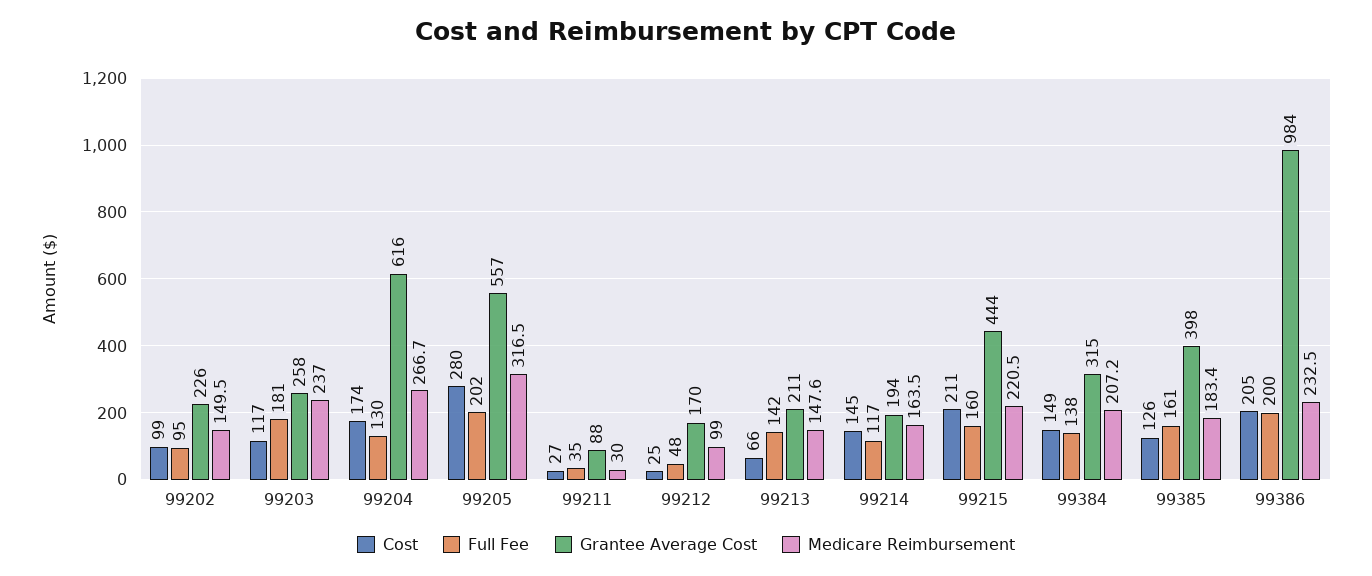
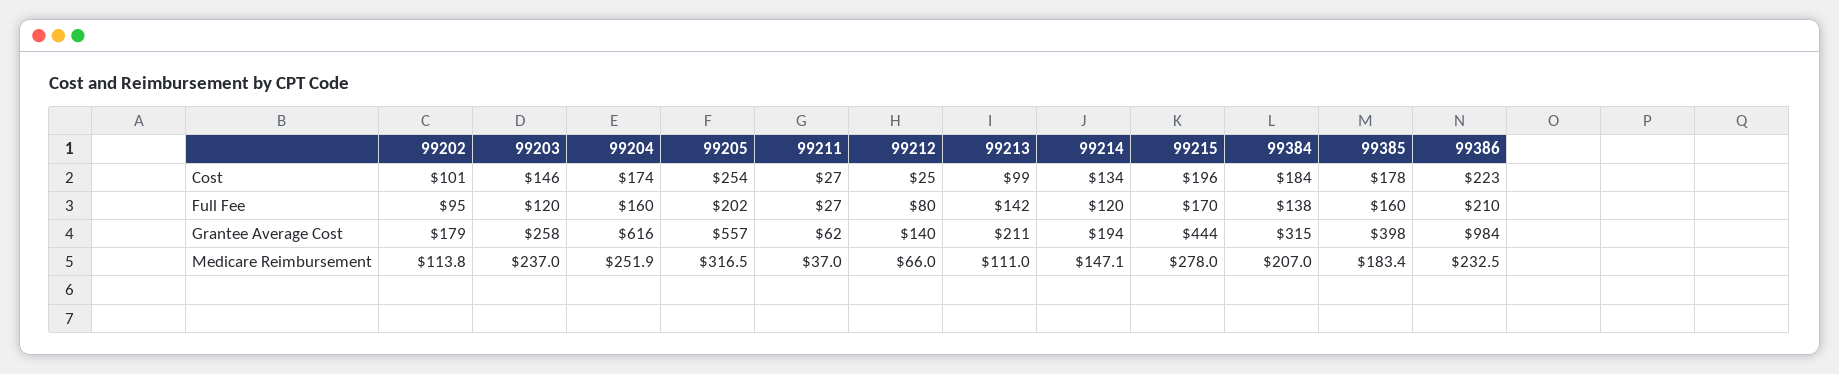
  {
    "Cost": {
-     "99202": 99,
+     "99202": 101,
-     "99203": 117,
+     "99203": 146,
      "99204": 174,
-     "99205": 280,
+     "99205": 254,
      "99211": 27,
      "99212": 25,
-     "99213": 66,
+     "99213": 99,
-     "99214": 145,
+     "99214": 134,
-     "99215": 211,
+     "99215": 196,
-     "99384": 149,
+     "99384": 184,
-     "99385": 126,
+     "99385": 178,
-     "99386": 205
+     "99386": 223
    },
    "Full Fee": {
      "99202": 95,
-     "99203": 181,
+     "99203": 120,
-     "99204": 130,
+     "99204": 160,
      "99205": 202,
-     "99211": 35,
+     "99211": 27,
-     "99212": 48,
+     "99212": 80,
      "99213": 142,
-     "99214": 117,
+     "99214": 120,
-     "99215": 160,
+     "99215": 170,
      "99384": 138,
-     "99385": 161,
+     "99385": 160,
-     "99386": 200
+     "99386": 210
    },
    "Grantee Average Cost": {
-     "99202": 226,
+     "99202": 179,
      "99203": 258,
      "99204": 616,
      "99205": 557,
-     "99211": 88,
+     "99211": 62,
-     "99212": 170,
+     "99212": 140,
      "99213": 211,
      "99214": 194,
      "99215": 444,
      "99384": 315,
      "99385": 398,
      "99386": 984
    },
    "Medicare Reimbursement": {
-     "99202": 149.5,
+     "99202": 113.8,
      "99203": 237,
-     "99204": 266.7,
+     "99204": 251.9,
      "99205": 316.5,
-     "99211": 30,
+     "99211": 37,
-     "99212": 99,
+     "99212": 66,
-     "99213": 147.6,
+     "99213": 111,
-     "99214": 163.5,
+     "99214": 147.1,
-     "99215": 220.5,
+     "99215": 278,
-     "99384": 207.2,
+     "99384": 207,
      "99385": 183.4,
      "99386": 232.5
    }
  }

